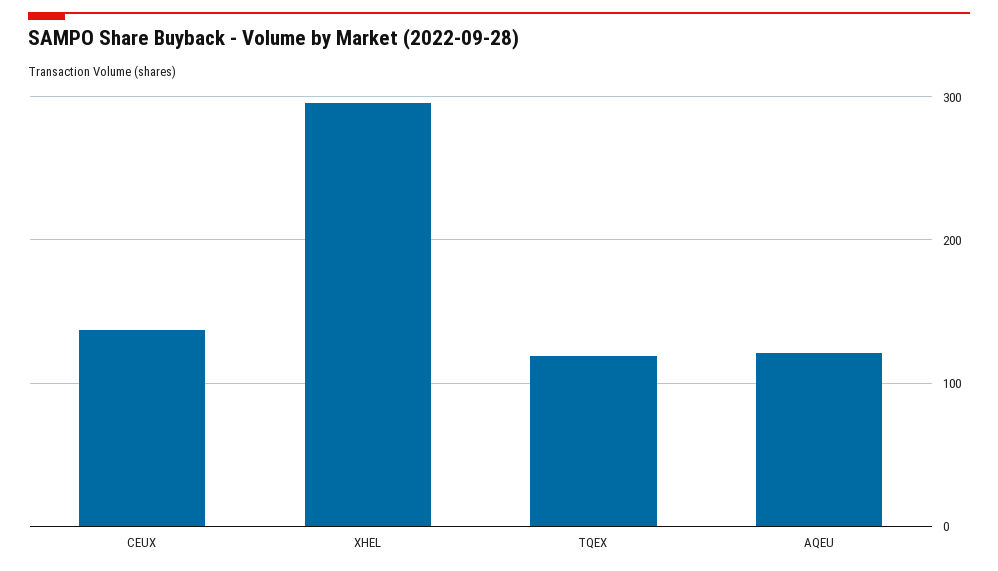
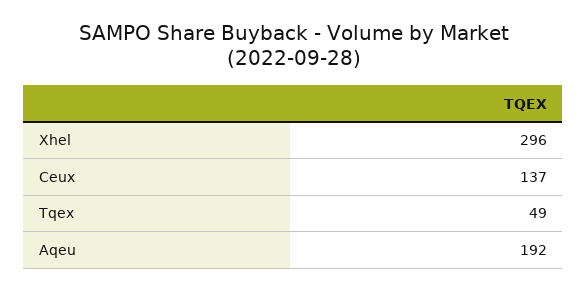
  {
    "CEUX": 137,
    "XHEL": 296,
-   "TQEX": 120,
+   "TQEX": 49,
-   "AQEU": 120
+   "AQEU": 192
  }

